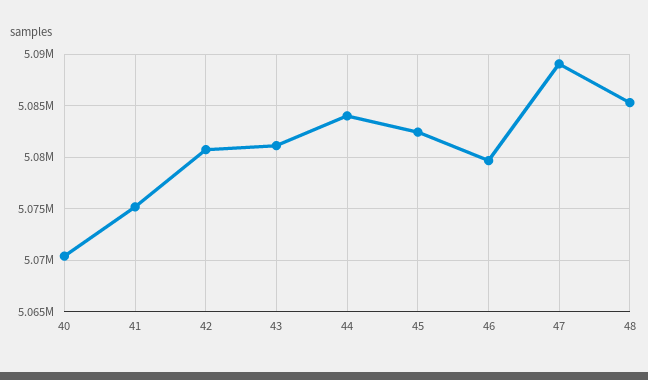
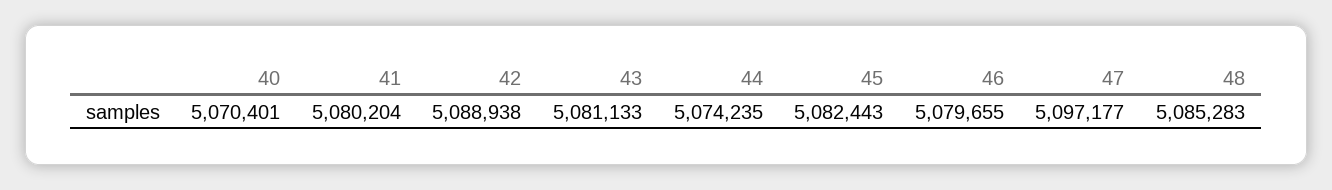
  {
    "40": 5070401,
-   "41": 5075000,
+   "41": 5080204,
-   "42": 5081000,
+   "42": 5088938,
    "43": 5081133,
-   "44": 5084000,
+   "44": 5074235,
    "45": 5082443,
    "46": 5079655,
-   "47": 5089000,
+   "47": 5097177,
    "48": 5085283
  }

